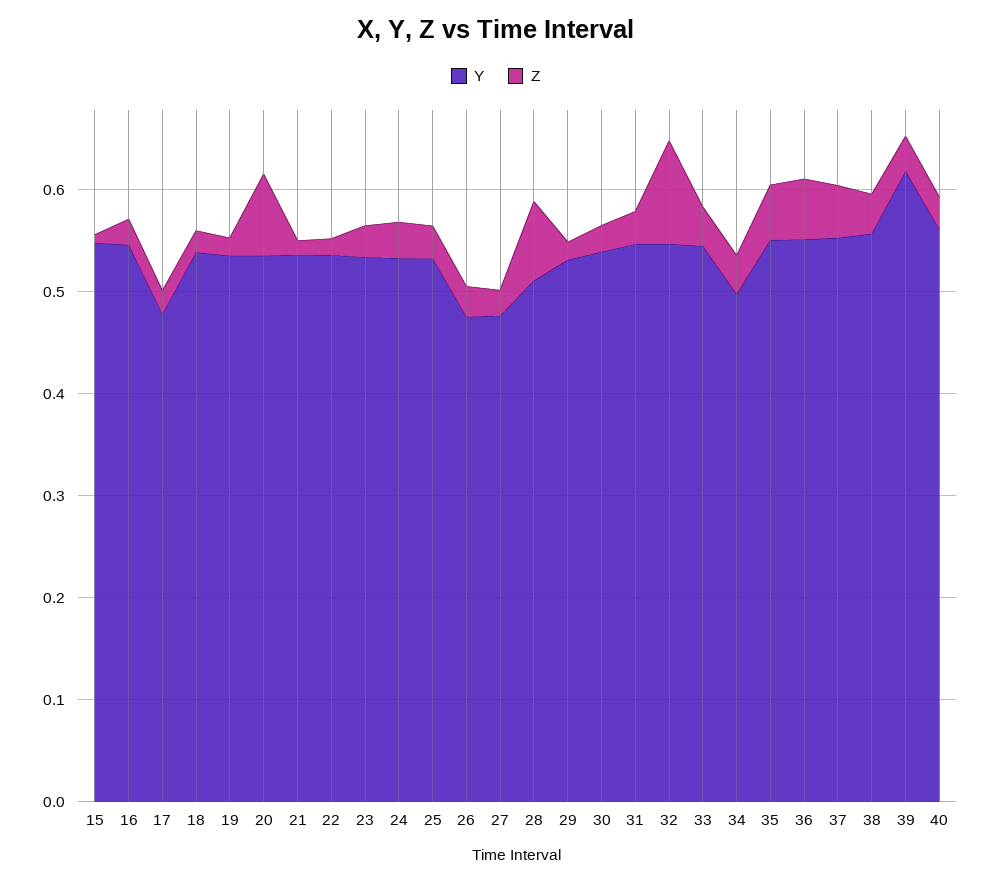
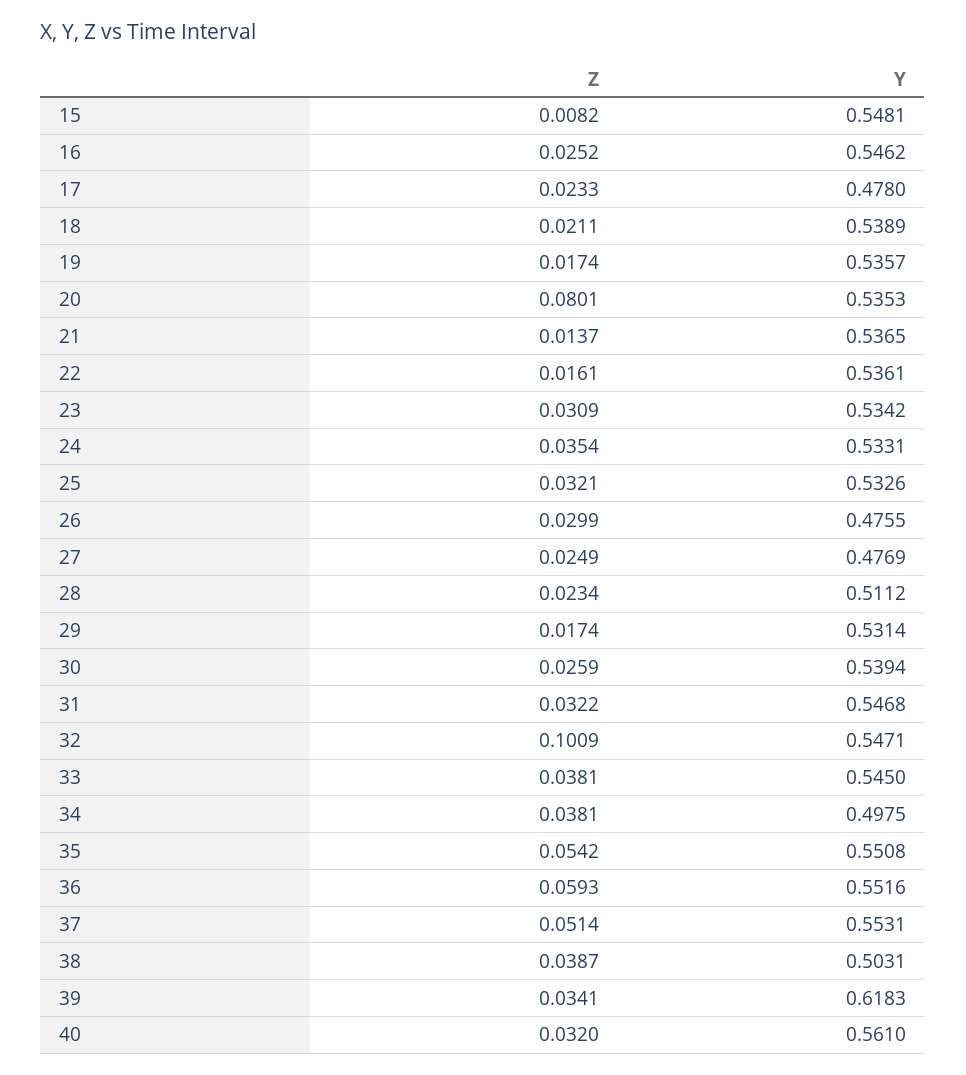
  {
    "Y": {
      "15": 0.5481,
      "16": 0.5462,
      "17": 0.478,
      "18": 0.5389,
      "19": 0.5357,
      "20": 0.5353,
      "21": 0.5365,
      "22": 0.5361,
      "23": 0.5342,
      "24": 0.5331,
      "25": 0.5326,
      "26": 0.4755,
      "27": 0.4769,
      "28": 0.5112,
      "29": 0.5314,
      "30": 0.5394,
      "31": 0.5468,
      "32": 0.5471,
      "33": 0.545,
      "34": 0.4975,
      "35": 0.5508,
      "36": 0.5516,
      "37": 0.5531,
-     "38": 0.56,
+     "38": 0.5031,
      "39": 0.6183,
      "40": 0.561
    },
    "Z": {
      "15": 0.0082,
      "16": 0.0252,
      "17": 0.0233,
      "18": 0.0211,
      "19": 0.0174,
      "20": 0.0801,
      "21": 0.0137,
      "22": 0.0161,
      "23": 0.0309,
      "24": 0.0354,
      "25": 0.0321,
      "26": 0.0299,
      "27": 0.0249,
-     "28": 0.08,
+     "28": 0.0234,
      "29": 0.0174,
      "30": 0.0259,
      "31": 0.0322,
      "32": 0.1009,
      "33": 0.0381,
      "34": 0.0381,
      "35": 0.0542,
      "36": 0.0593,
      "37": 0.0514,
      "38": 0.0387,
      "39": 0.0341,
      "40": 0.032
    }
  }

